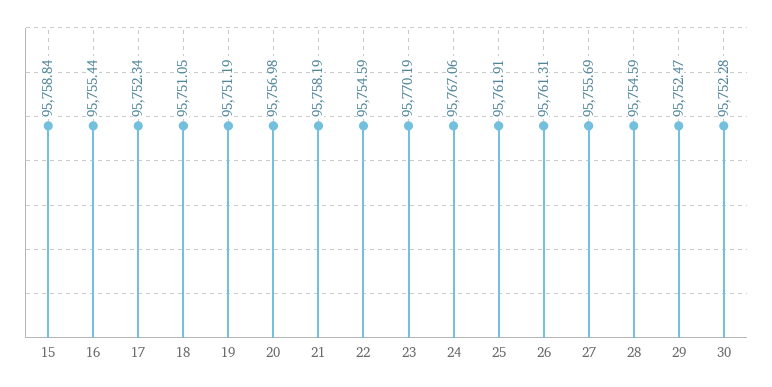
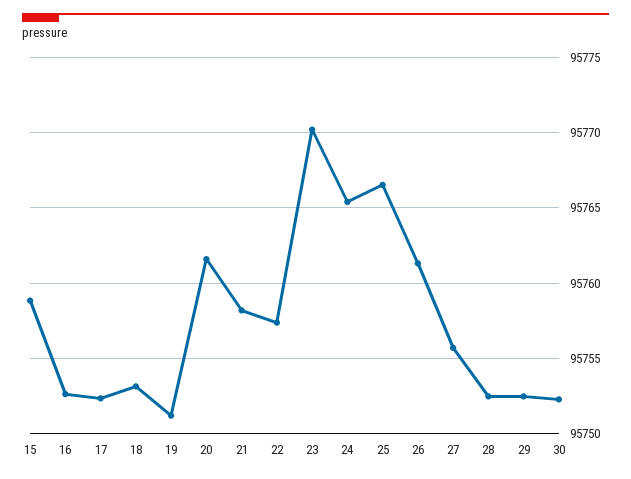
  {
    "15": 95758.84,
-   "16": 95755.44,
+   "16": 95752.5,
    "17": 95752.34,
-   "18": 95751.05,
+   "18": 95753,
    "19": 95751.19,
-   "20": 95756.98,
+   "20": 95761.5,
    "21": 95758.19,
-   "22": 95754.59,
+   "22": 95757.5,
    "23": 95770.19,
-   "24": 95767.06,
+   "24": 95765.5,
-   "25": 95761.91,
+   "25": 95766.5,
    "26": 95761.31,
    "27": 95755.69,
-   "28": 95754.59,
+   "28": 95752.5,
    "29": 95752.47,
    "30": 95752.28
  }

